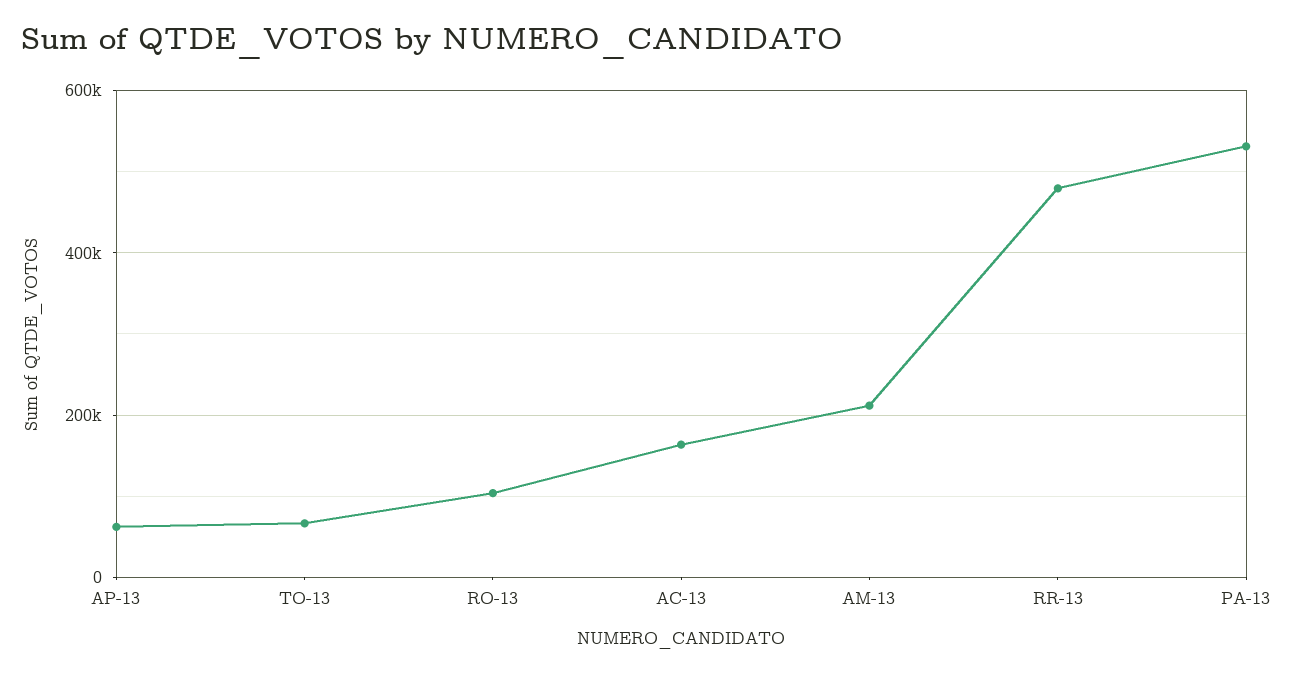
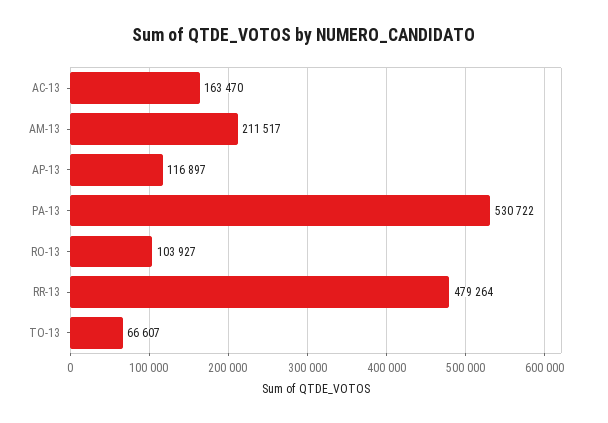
  {
-   "AP-13": 60000,
+   "AP-13": 116897,
    "TO-13": 66607,
    "RO-13": 103927,
    "AC-13": 163470,
    "AM-13": 211517,
    "RR-13": 479264,
    "PA-13": 530722
  }

